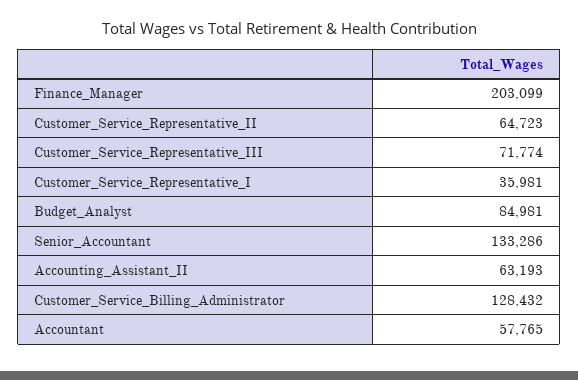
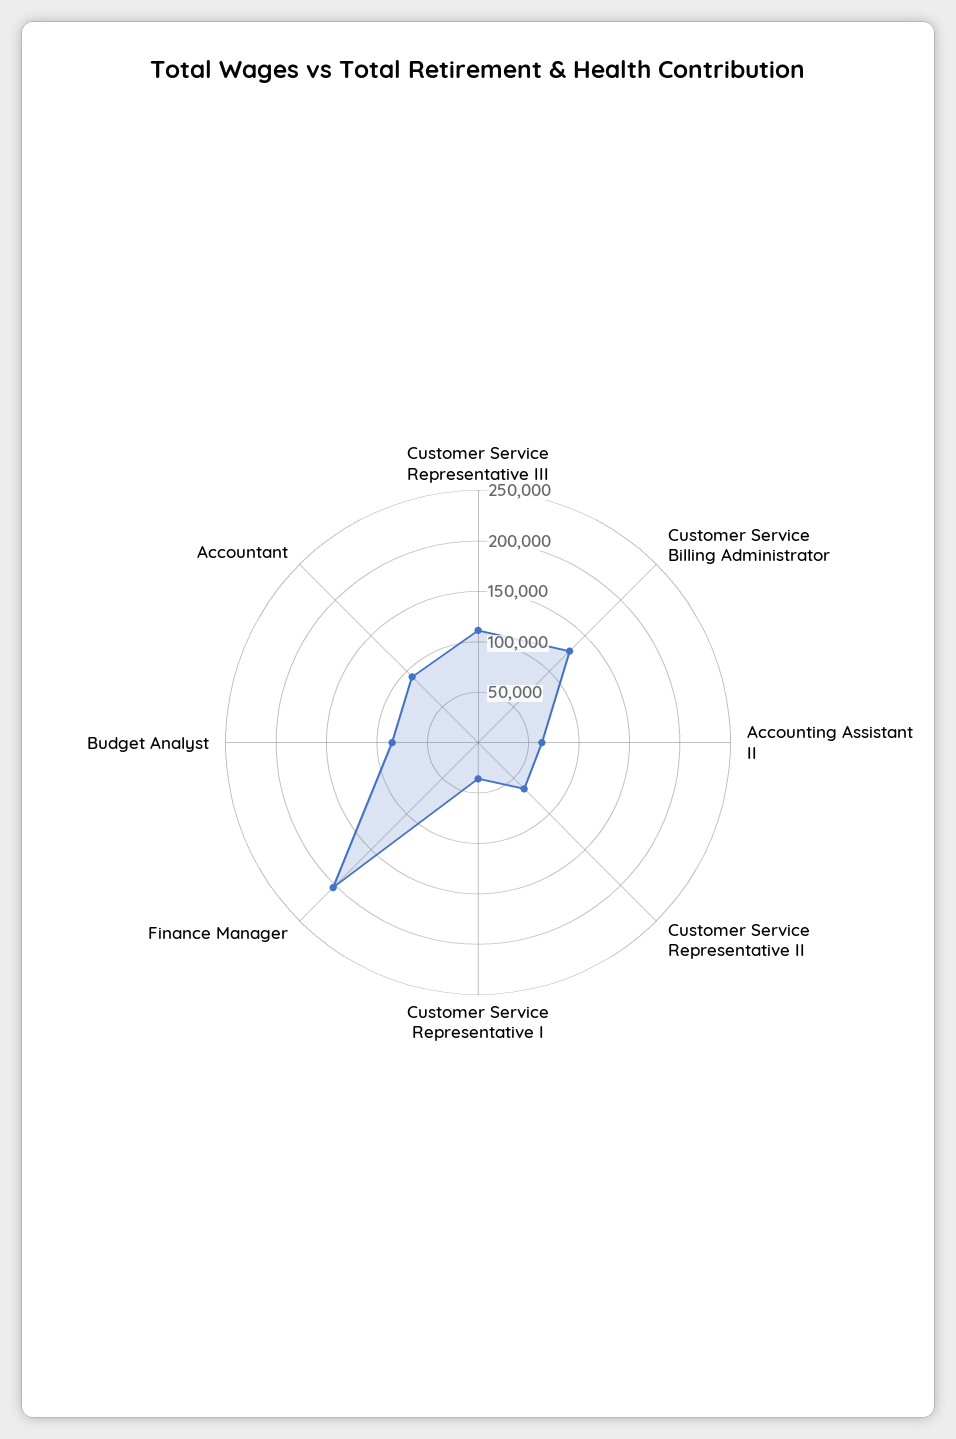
  {
    "Finance_Manager": 203099,
    "Customer_Service_Representative_II": 64723,
-   "Customer_Service_Representative_III": 71774,
+   "Customer_Service_Representative_III": 110000,
    "Customer_Service_Representative_I": 35981,
    "Budget_Analyst": 84981,
-   "Senior_Accountant": 133286,
    "Accounting_Assistant_II": 63193,
    "Customer_Service_Billing_Administrator": 128432,
-   "Accountant": 57765
+   "Accountant": 90000
  }

